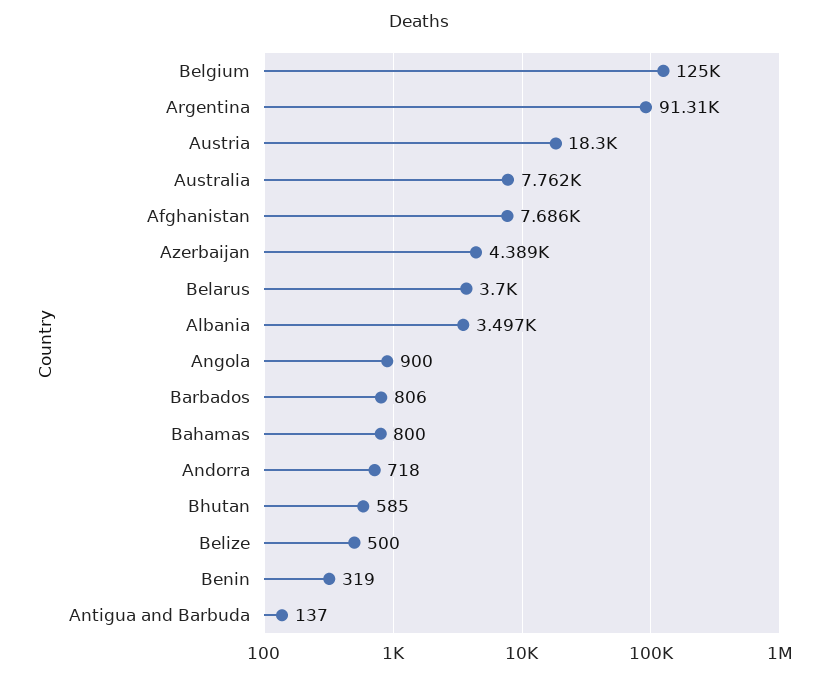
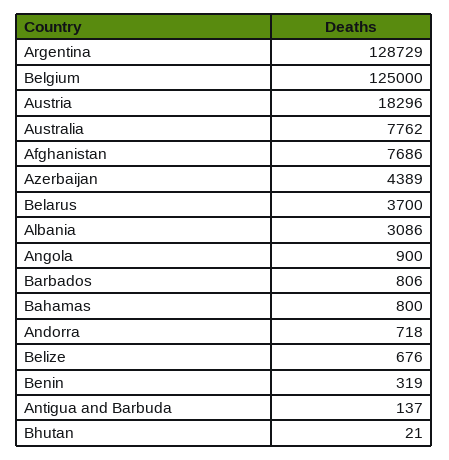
  {
    "Belgium": 125000,
-   "Argentina": 91310,
+   "Argentina": 128729,
    "Austria": 18296,
    "Australia": 7762,
    "Afghanistan": 7686,
    "Azerbaijan": 4389,
    "Belarus": 3700,
-   "Albania": 3497,
+   "Albania": 3086,
    "Angola": 900,
    "Barbados": 806,
    "Bahamas": 800,
    "Andorra": 718,
-   "Bhutan": 585,
+   "Bhutan": 21,
-   "Belize": 500,
+   "Belize": 676,
    "Benin": 319,
    "Antigua and Barbuda": 137
  }

